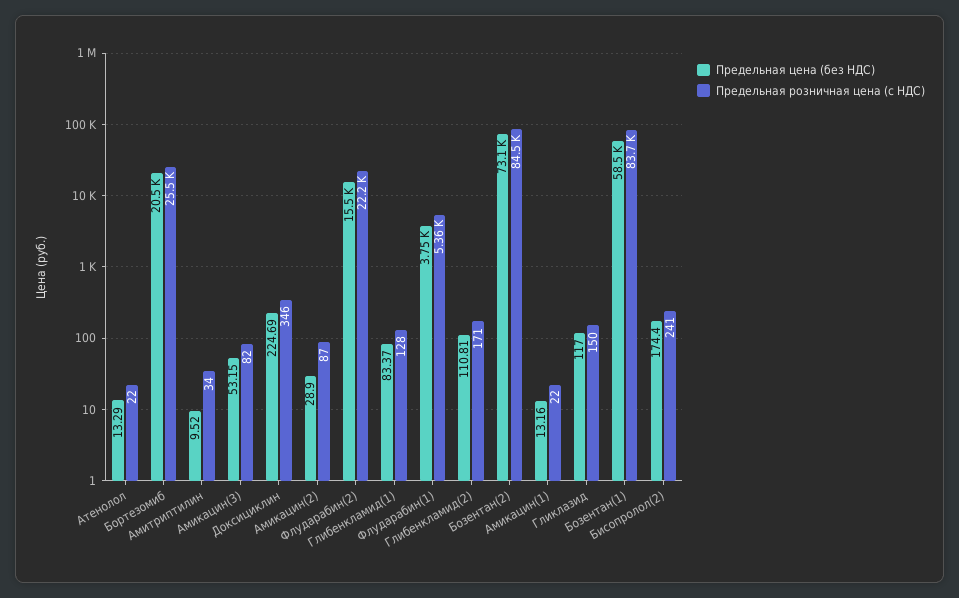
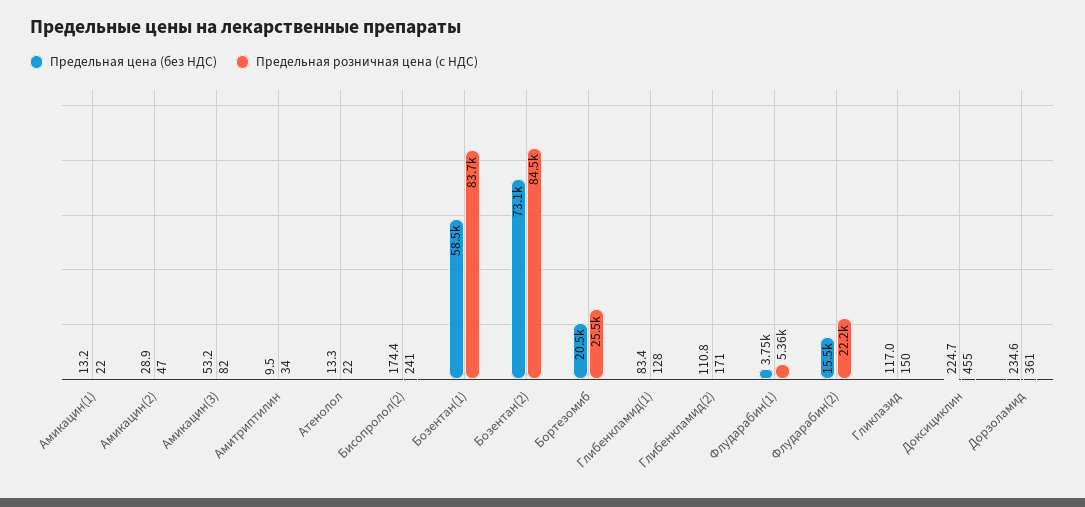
  {
    "Предельная цена (без НДС)": {
      "Атенолол": 13.29,
      "Бортезомиб": 20500,
      "Амитриптилин": 9.52,
      "Амикацин(3)": 53.15,
      "Доксициклин": 224.69,
      "Амикацин(2)": 28.9,
      "Флударабин(2)": 15500,
      "Глибенкламид(1)": 83.37,
      "Флударабин(1)": 3750,
      "Глибенкламид(2)": 110.81,
      "Бозентан(2)": 73100,
      "Амикацин(1)": 13.16,
      "Гликлазид": 117,
      "Бозентан(1)": 58500,
-     "Бисопролол(2)": 174.4
+     "Бисопролол(2)": 174.4,
+     "Дорзоламид": 234.6
    },
    "Предельная розничная цена (с НДС)": {
      "Атенолол": 22,
      "Бортезомиб": 25500,
      "Амитриптилин": 34,
      "Амикацин(3)": 82,
-     "Доксициклин": 346,
+     "Доксициклин": 455,
-     "Амикацин(2)": 87,
+     "Амикацин(2)": 47,
      "Флударабин(2)": 22200,
      "Глибенкламид(1)": 128,
      "Флударабин(1)": 5360,
      "Глибенкламид(2)": 171,
      "Бозентан(2)": 84500,
      "Амикацин(1)": 22,
      "Гликлазид": 150,
      "Бозентан(1)": 83700,
-     "Бисопролол(2)": 241
+     "Бисопролол(2)": 241,
+     "Дорзоламид": 361
    }
  }

